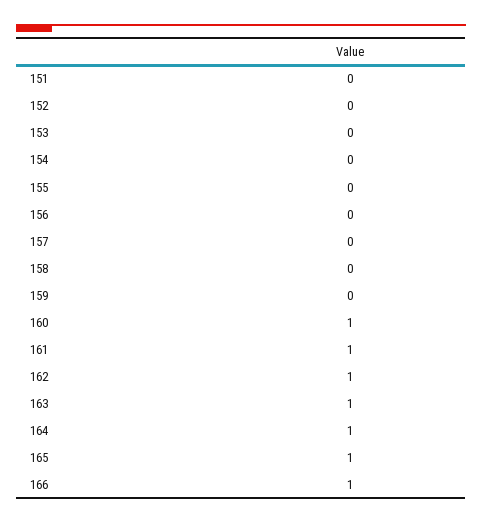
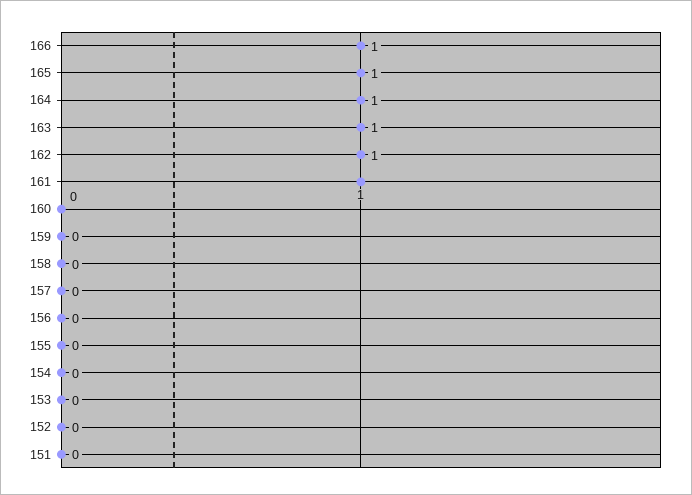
  {
    "151": 0,
    "152": 0,
    "153": 0,
    "154": 0,
    "155": 0,
    "156": 0,
    "157": 0,
    "158": 0,
    "159": 0,
-   "160": 1,
+   "160": 0,
    "161": 1,
    "162": 1,
    "163": 1,
    "164": 1,
    "165": 1,
    "166": 1
  }

